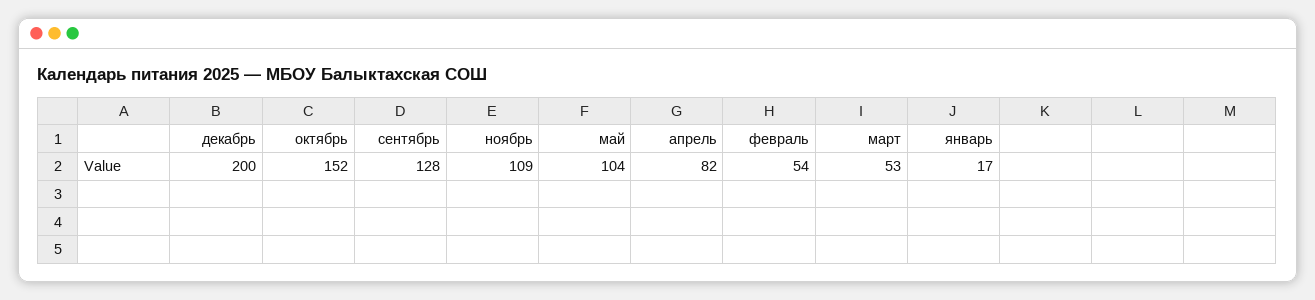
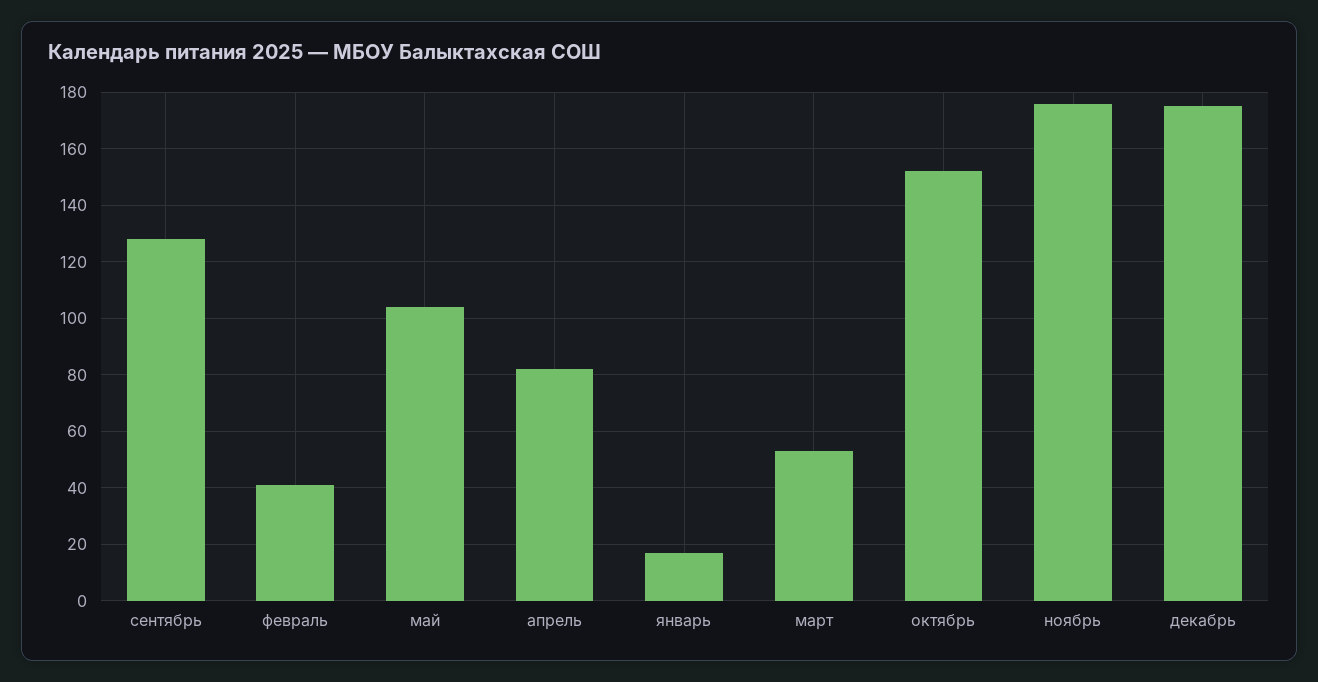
  {
-   "декабрь": 200,
+   "декабрь": 175,
    "октябрь": 152,
    "сентябрь": 128,
-   "ноябрь": 109,
+   "ноябрь": 175,
    "май": 104,
    "апрель": 82,
-   "февраль": 54,
+   "февраль": 40,
    "март": 53,
    "январь": 17
  }

